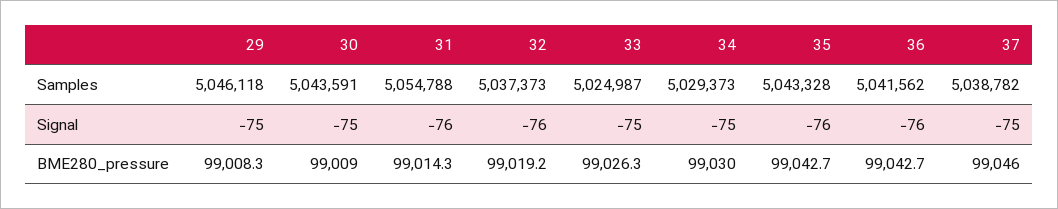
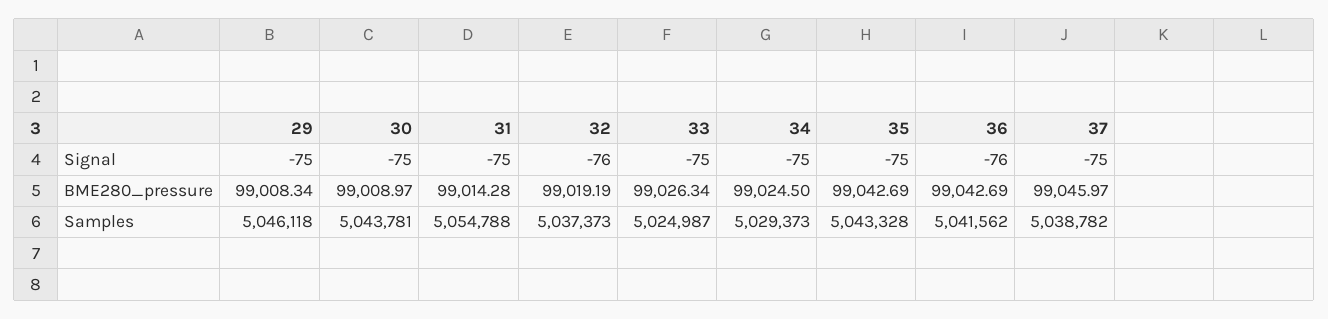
  {
    "29": {
      "Samples": 5046118,
      "Signal": -75,
      "BME280_pressure": 99008.34
    },
    "30": {
-     "Samples": 5043591,
+     "Samples": 5043781,
      "Signal": -75,
      "BME280_pressure": 99008.97
    },
    "31": {
      "Samples": 5054788,
-     "Signal": -76,
+     "Signal": -75,
      "BME280_pressure": 99014.28
    },
    "32": {
      "Samples": 5037373,
      "Signal": -76,
      "BME280_pressure": 99019.19
    },
    "33": {
      "Samples": 5024987,
      "Signal": -75,
      "BME280_pressure": 99026.34
    },
    "34": {
      "Samples": 5029373,
      "Signal": -75,
-     "BME280_pressure": 99030
+     "BME280_pressure": 99024.5
    },
    "35": {
      "Samples": 5043328,
-     "Signal": -76,
+     "Signal": -75,
      "BME280_pressure": 99042.69
    },
    "36": {
      "Samples": 5041562,
      "Signal": -76,
      "BME280_pressure": 99042.69
    },
    "37": {
      "Samples": 5038782,
      "Signal": -75,
      "BME280_pressure": 99045.97
    }
  }

